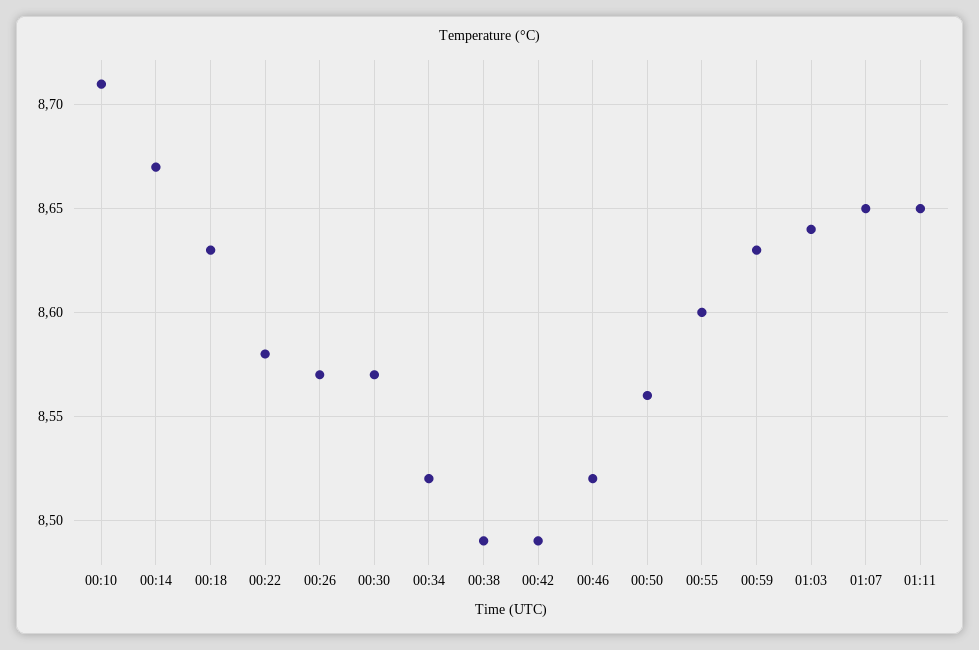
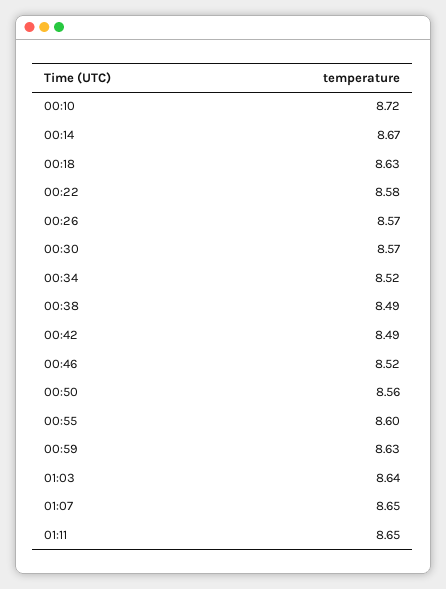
  {
-   "00:10": 8.71,
+   "00:10": 8.72,
    "00:14": 8.67,
    "00:18": 8.63,
    "00:22": 8.58,
    "00:26": 8.57,
    "00:30": 8.57,
    "00:34": 8.52,
    "00:38": 8.49,
    "00:42": 8.49,
    "00:46": 8.52,
    "00:50": 8.56,
    "00:55": 8.6,
    "00:59": 8.63,
    "01:03": 8.64,
    "01:07": 8.65,
    "01:11": 8.65
  }

